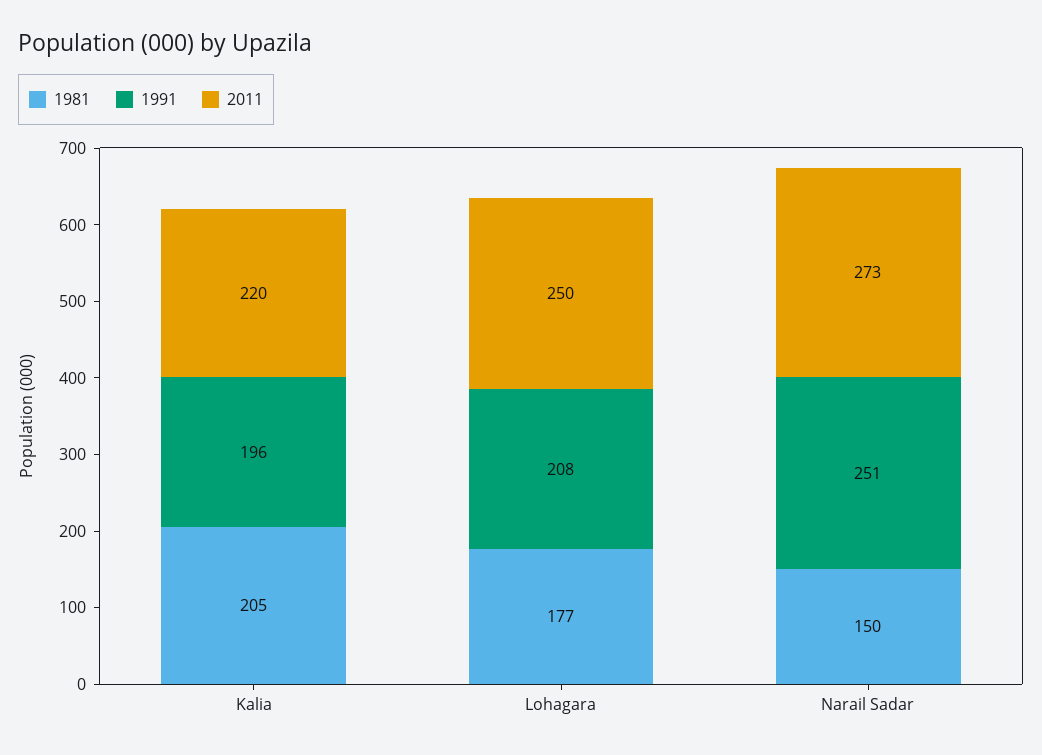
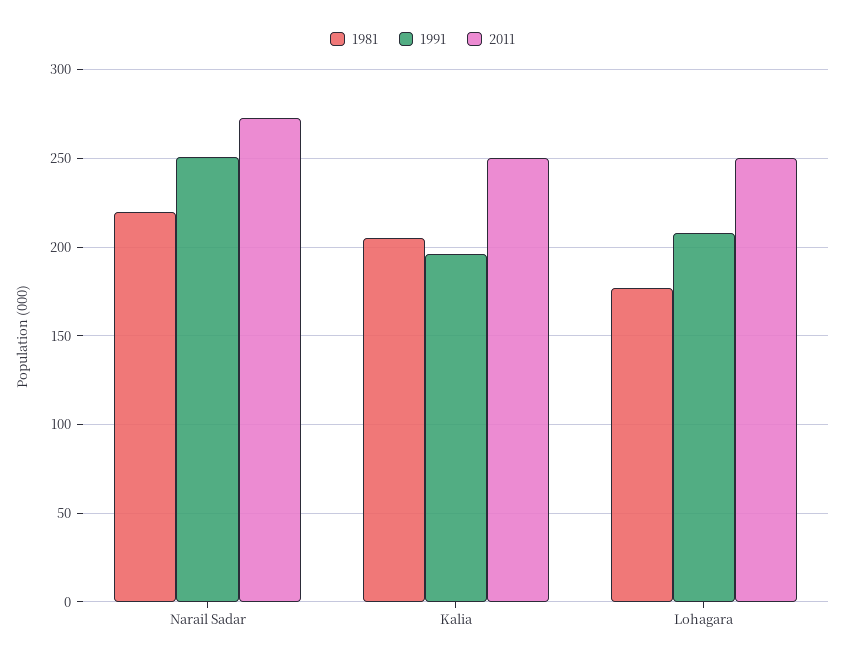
  {
    "1981": {
      "Kalia": 205,
      "Lohagara": 177,
-     "Narail Sadar": 150
+     "Narail Sadar": 220
    },
    "1991": {
      "Kalia": 196,
      "Lohagara": 208,
      "Narail Sadar": 251
    },
    "2011": {
-     "Kalia": 220,
+     "Kalia": 250,
      "Lohagara": 250,
      "Narail Sadar": 273
    }
  }

